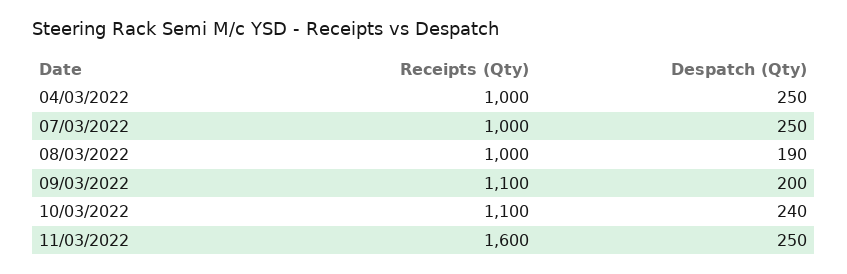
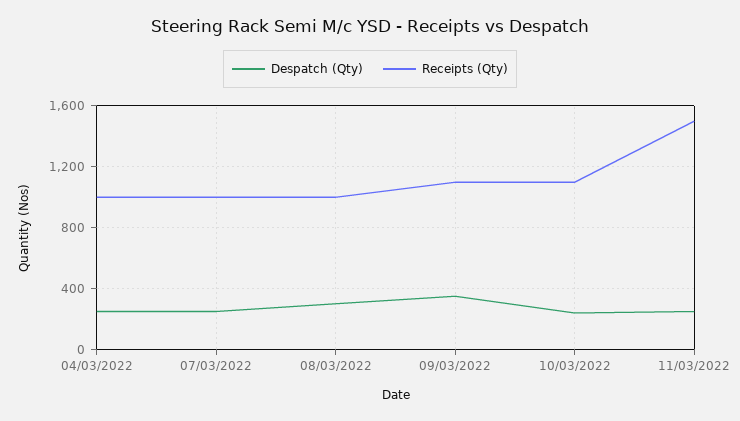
  {
    "Receipts (Qty)": {
      "04/03/2022": 1000,
      "07/03/2022": 1000,
      "08/03/2022": 1000,
      "09/03/2022": 1100,
      "10/03/2022": 1100,
-     "11/03/2022": 1600
+     "11/03/2022": 1500
    },
    "Despatch (Qty)": {
      "04/03/2022": 250,
      "07/03/2022": 250,
-     "08/03/2022": 190,
+     "08/03/2022": 300,
-     "09/03/2022": 200,
+     "09/03/2022": 350,
      "10/03/2022": 240,
      "11/03/2022": 250
    }
  }

